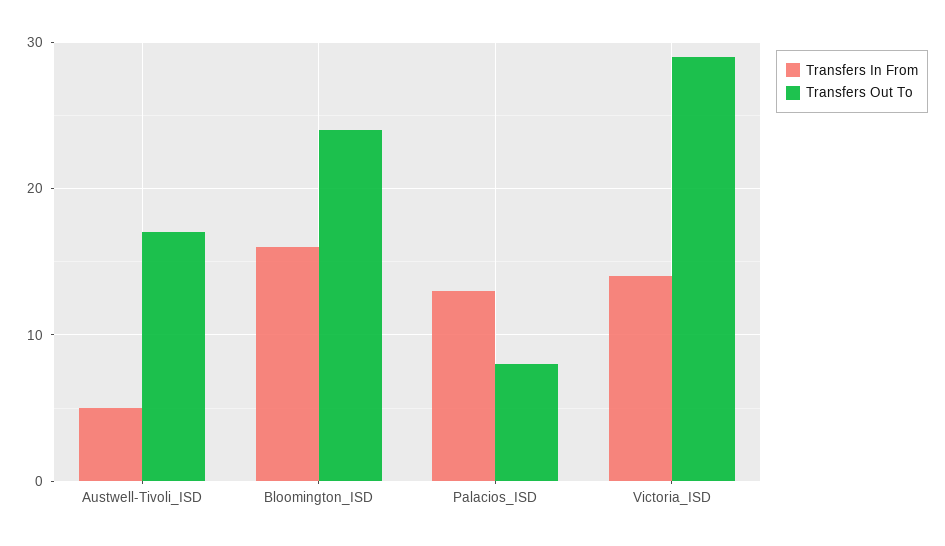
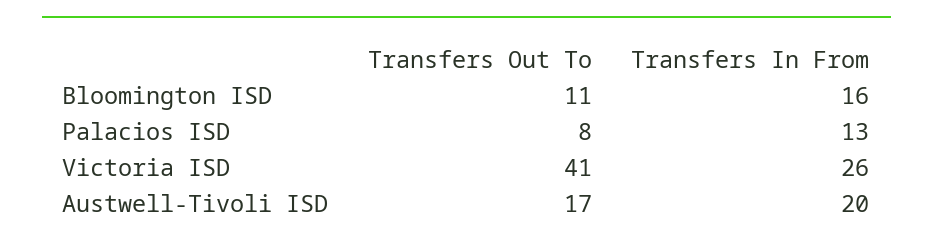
  {
    "Transfers In From": {
-     "Austwell-Tivoli_ISD": 5,
+     "Austwell-Tivoli_ISD": 20,
      "Bloomington_ISD": 16,
      "Palacios_ISD": 13,
-     "Victoria_ISD": 14
+     "Victoria_ISD": 26
    },
    "Transfers Out To": {
      "Austwell-Tivoli_ISD": 17,
-     "Bloomington_ISD": 24,
+     "Bloomington_ISD": 11,
      "Palacios_ISD": 8,
-     "Victoria_ISD": 29
+     "Victoria_ISD": 41
    }
  }

